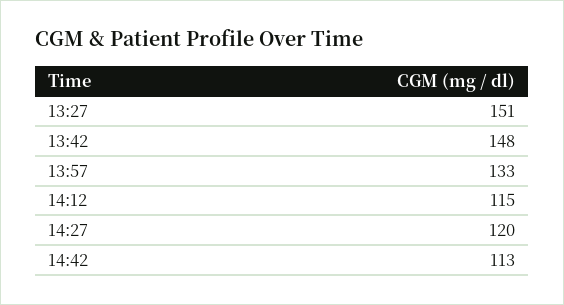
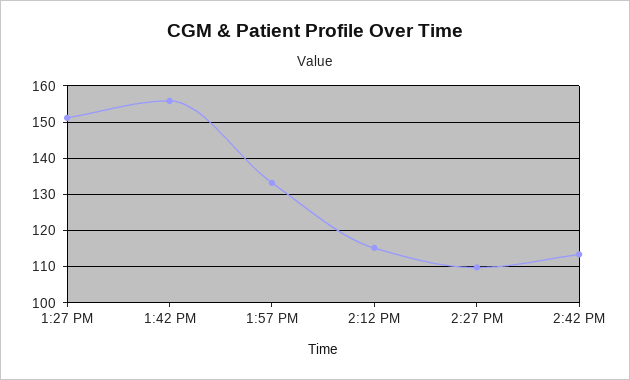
  {
    "13:27": 151,
-   "13:42": 148,
+   "13:42": 156,
    "13:57": 133,
    "14:12": 115,
-   "14:27": 120,
+   "14:27": 110,
    "14:42": 113
  }

